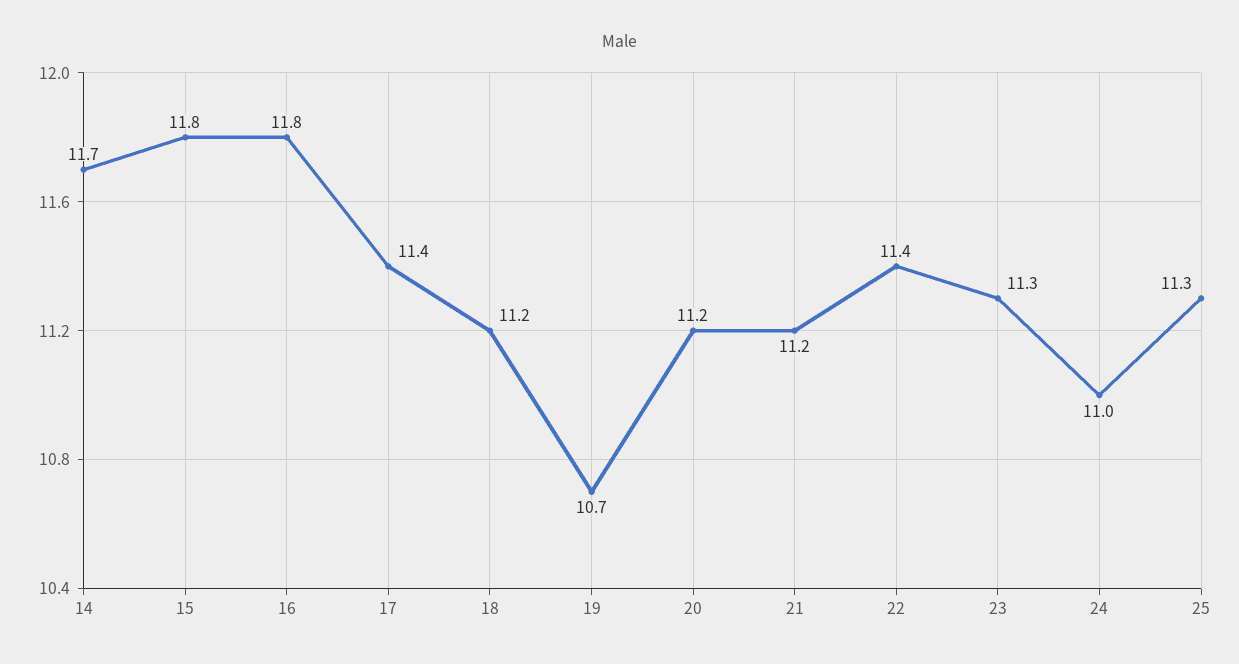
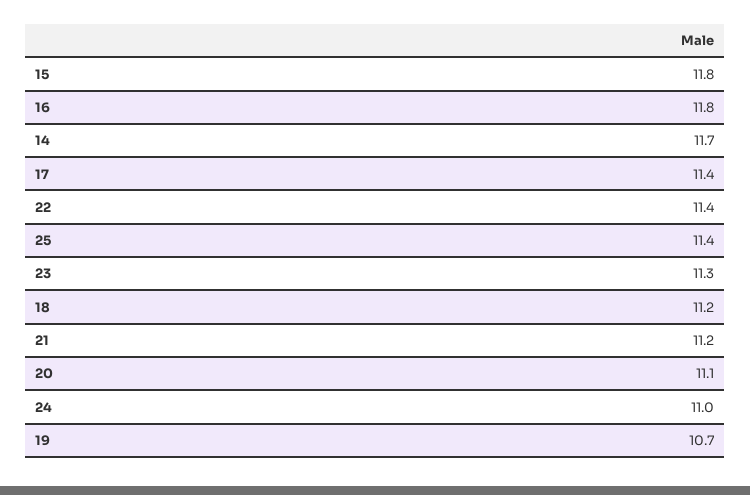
  {
    "14": 11.7,
    "15": 11.8,
    "16": 11.8,
    "17": 11.4,
    "18": 11.2,
    "19": 10.7,
-   "20": 11.2,
+   "20": 11.1,
    "21": 11.2,
    "22": 11.4,
    "23": 11.3,
    "24": 11,
-   "25": 11.3
+   "25": 11.4
  }

